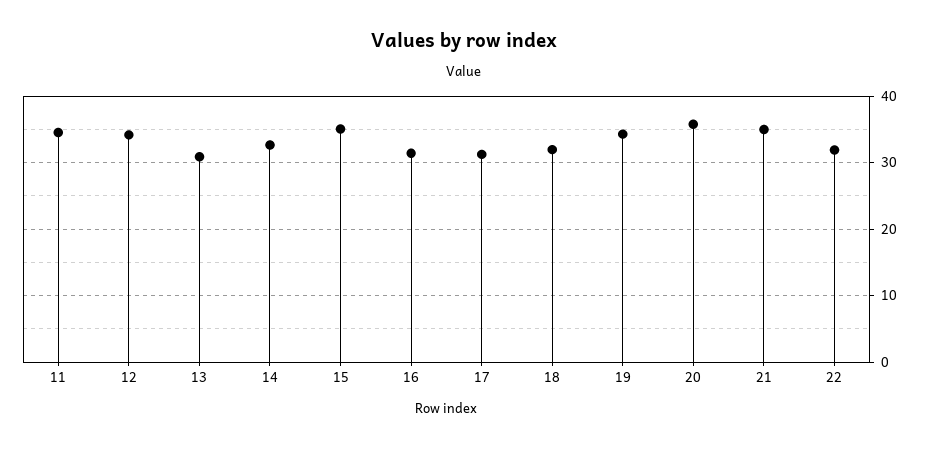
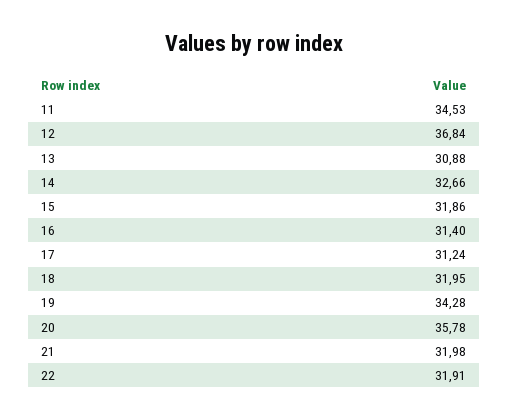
  {
    "11": 34.53,
-   "12": 34,
+   "12": 36.84,
    "13": 30.88,
    "14": 32.66,
-   "15": 35,
+   "15": 31.86,
    "16": 31.4,
    "17": 31.24,
    "18": 31.95,
    "19": 34.28,
    "20": 35.78,
-   "21": 35,
+   "21": 31.98,
    "22": 31.91
  }

